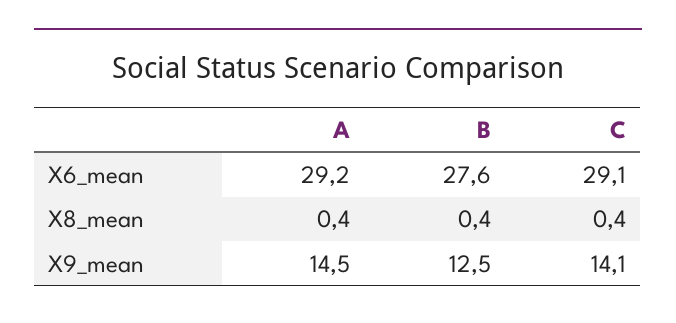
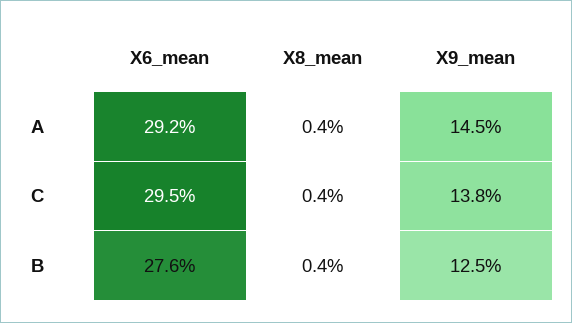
  {
    "A": {
      "X6_mean": 29.2,
      "X8_mean": 0.4,
      "X9_mean": 14.5
    },
    "B": {
      "X6_mean": 27.6,
      "X8_mean": 0.4,
      "X9_mean": 12.5
    },
    "C": {
-     "X6_mean": 29.1,
+     "X6_mean": 29.5,
      "X8_mean": 0.4,
-     "X9_mean": 14.1
+     "X9_mean": 13.8
    }
  }

